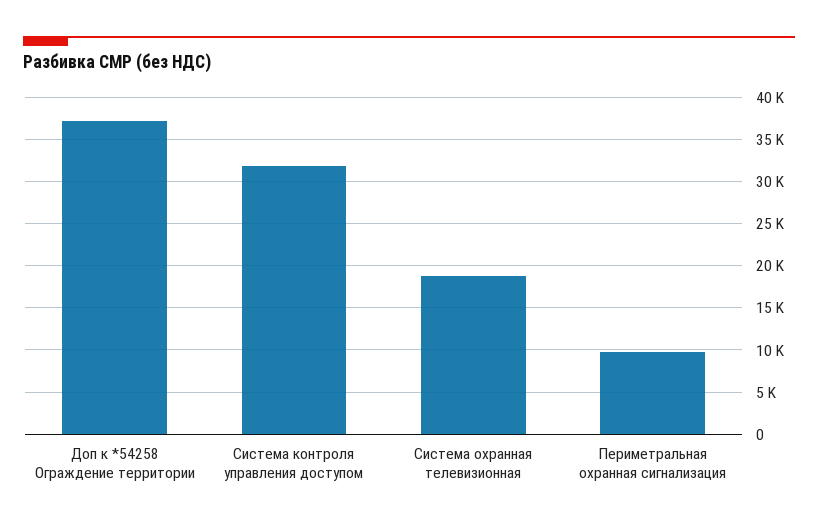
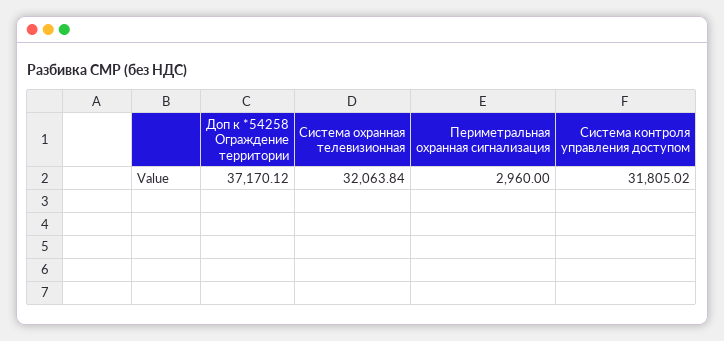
  {
    "Доп к *54258 Ограждение территории": 37170.12,
    "Система контроля управления доступом": 31805.02,
-   "Система охранная телевизионная": 19000,
+   "Система охранная телевизионная": 32063.84,
-   "Периметральная охранная сигнализация": 10000
+   "Периметральная охранная сигнализация": 2960
  }

